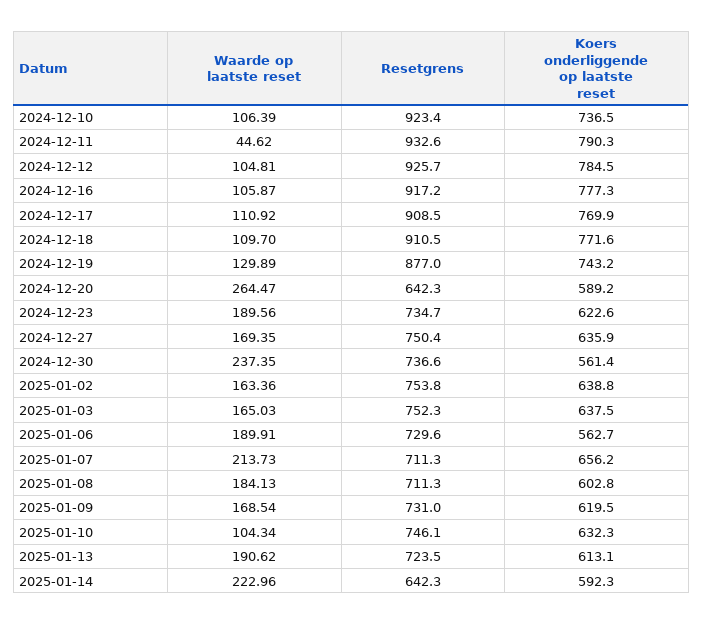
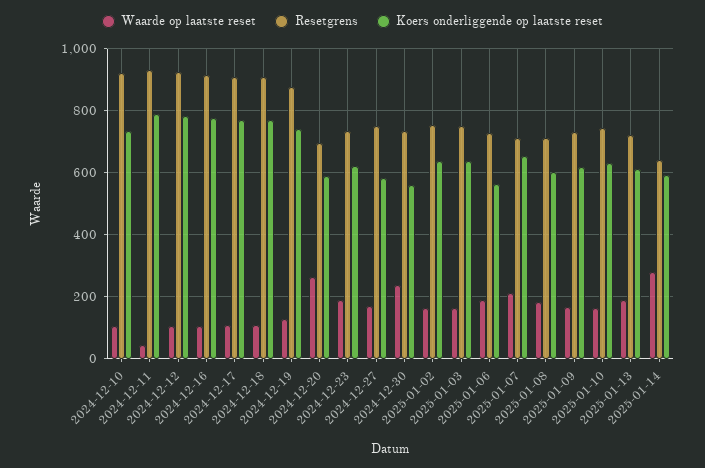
  {
    "Waarde op laatste reset": {
      "2024-12-10": 106.39,
      "2024-12-11": 44.62,
      "2024-12-12": 104.81,
      "2024-12-16": 105.87,
      "2024-12-17": 110.92,
      "2024-12-18": 109.7,
      "2024-12-19": 129.89,
      "2024-12-20": 264.47,
      "2024-12-23": 189.56,
      "2024-12-27": 169.35,
      "2024-12-30": 237.35,
      "2025-01-02": 163.36,
      "2025-01-03": 165.03,
      "2025-01-06": 189.91,
      "2025-01-07": 213.73,
      "2025-01-08": 184.13,
      "2025-01-09": 168.54,
-     "2025-01-10": 104.34,
+     "2025-01-10": 160,
      "2025-01-13": 190.62,
-     "2025-01-14": 222.96
+     "2025-01-14": 280
    },
    "Resetgrens": {
      "2024-12-10": 923.4,
      "2024-12-11": 932.6,
      "2024-12-12": 925.7,
      "2024-12-16": 917.2,
      "2024-12-17": 908.5,
      "2024-12-18": 910.5,
      "2024-12-19": 877,
-     "2024-12-20": 642.3,
+     "2024-12-20": 700,
      "2024-12-23": 734.7,
      "2024-12-27": 750.4,
      "2024-12-30": 736.6,
      "2025-01-02": 753.8,
      "2025-01-03": 752.3,
      "2025-01-06": 729.6,
      "2025-01-07": 711.3,
      "2025-01-08": 711.3,
      "2025-01-09": 731,
      "2025-01-10": 746.1,
      "2025-01-13": 723.5,
      "2025-01-14": 642.3
    },
    "Koers onderliggende op laatste reset": {
      "2024-12-10": 736.5,
      "2024-12-11": 790.3,
      "2024-12-12": 784.5,
      "2024-12-16": 777.3,
      "2024-12-17": 769.9,
      "2024-12-18": 771.6,
      "2024-12-19": 743.2,
      "2024-12-20": 589.2,
      "2024-12-23": 622.6,
-     "2024-12-27": 635.9,
+     "2024-12-27": 580,
      "2024-12-30": 561.4,
      "2025-01-02": 638.8,
      "2025-01-03": 637.5,
      "2025-01-06": 562.7,
      "2025-01-07": 656.2,
      "2025-01-08": 602.8,
      "2025-01-09": 619.5,
      "2025-01-10": 632.3,
      "2025-01-13": 613.1,
      "2025-01-14": 592.3
    }
  }

